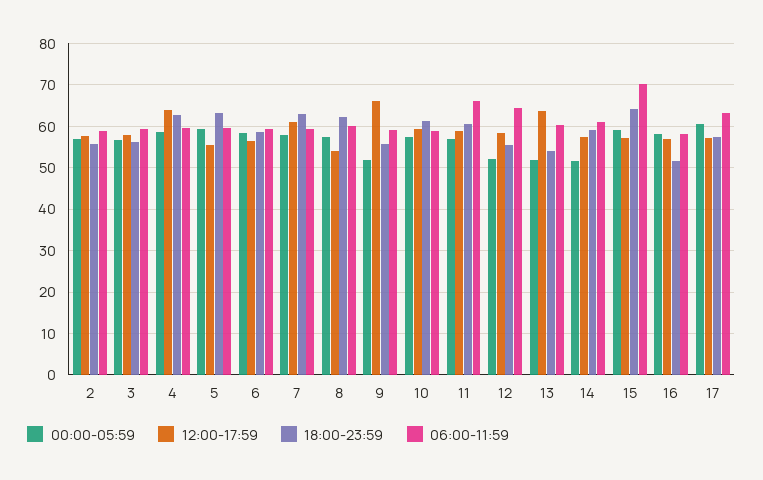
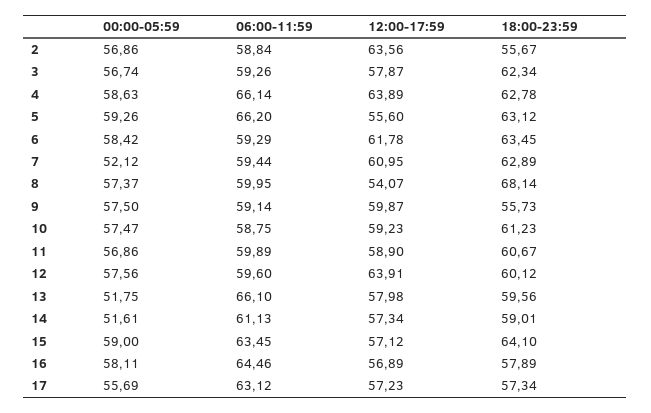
  {
    "00:00-05:59": {
      "2": 56.86,
      "3": 56.74,
      "4": 58.63,
      "5": 59.26,
      "6": 58.42,
-     "7": 58,
+     "7": 52.12,
      "8": 57.37,
-     "9": 52,
+     "9": 57.5,
      "10": 57.47,
      "11": 56.86,
-     "12": 52,
+     "12": 57.56,
      "13": 51.75,
      "14": 51.61,
      "15": 59,
      "16": 58.11,
-     "17": 60
+     "17": 55.69
    },
    "12:00-17:59": {
-     "2": 58,
+     "2": 63.56,
      "3": 57.87,
      "4": 63.89,
      "5": 55.6,
-     "6": 56,
+     "6": 61.78,
      "7": 60.95,
      "8": 54.07,
-     "9": 66,
+     "9": 59.87,
      "10": 59.23,
      "11": 58.9,
-     "12": 58,
+     "12": 63.91,
-     "13": 64,
+     "13": 57.98,
      "14": 57.34,
      "15": 57.12,
      "16": 56.89,
      "17": 57.23
    },
    "18:00-23:59": {
      "2": 55.67,
-     "3": 56,
+     "3": 62.34,
      "4": 62.78,
      "5": 63.12,
-     "6": 58,
+     "6": 63.45,
      "7": 62.89,
-     "8": 62,
+     "8": 68.14,
      "9": 55.73,
      "10": 61.23,
      "11": 60.67,
-     "12": 56,
+     "12": 60.12,
-     "13": 54,
+     "13": 59.56,
      "14": 59.01,
      "15": 64.1,
-     "16": 52,
+     "16": 57.89,
      "17": 57.34
    },
    "06:00-11:59": {
      "2": 58.84,
      "3": 59.26,
-     "4": 60,
+     "4": 66.14,
-     "5": 60,
+     "5": 66.2,
      "6": 59.29,
      "7": 59.44,
      "8": 59.95,
      "9": 59.14,
      "10": 58.75,
-     "11": 66,
+     "11": 59.89,
-     "12": 64,
+     "12": 59.6,
-     "13": 60,
+     "13": 66.1,
      "14": 61.13,
-     "15": 70,
+     "15": 63.45,
-     "16": 58,
+     "16": 64.46,
      "17": 63.12
    }
  }

